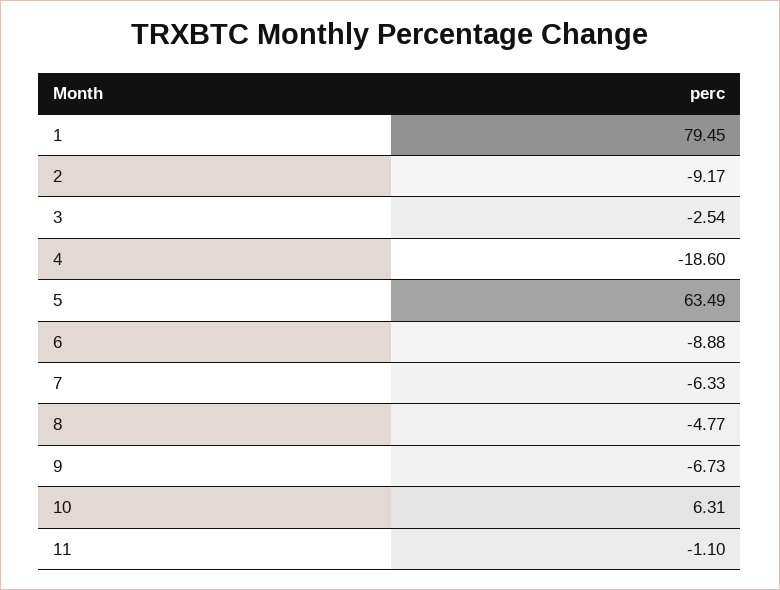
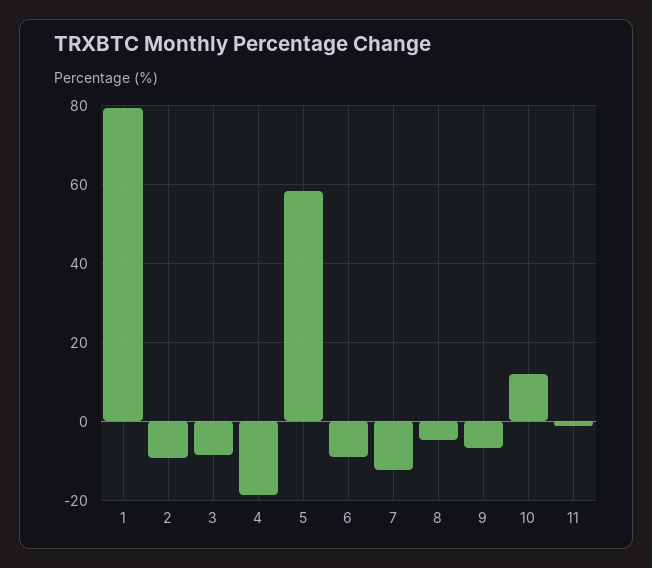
  {
    "1": 79.45,
    "2": -9.17,
-   "3": -2.54,
+   "3": -8,
    "4": -18.6,
-   "5": 63.49,
+   "5": 58,
    "6": -8.88,
-   "7": -6.33,
+   "7": -12,
    "8": -4.77,
    "9": -6.73,
-   "10": 6.31,
+   "10": 12,
    "11": -1.1
  }

